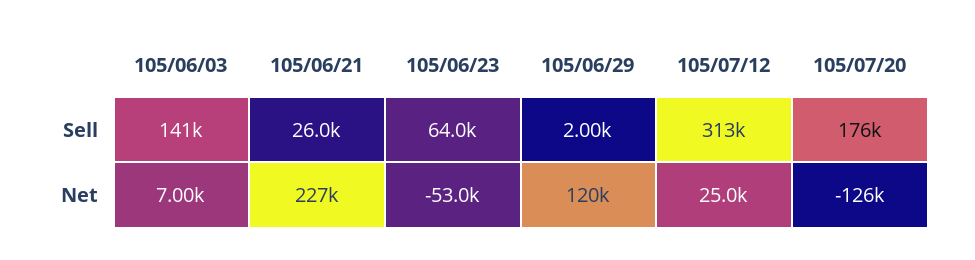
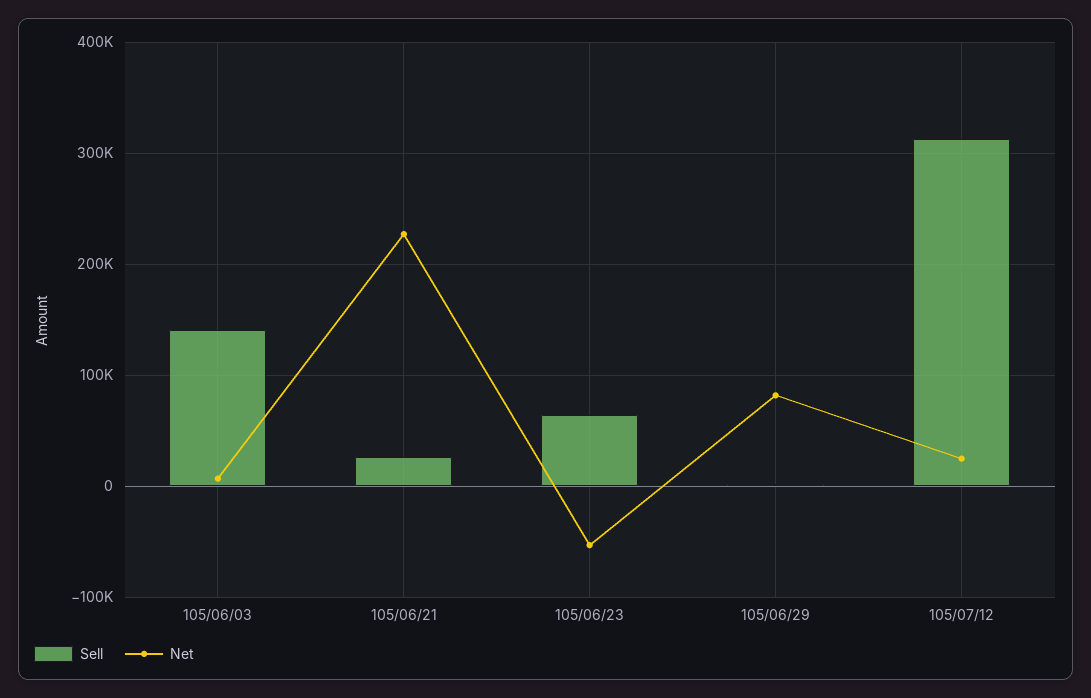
  {
    "Sell": {
      "105/06/03": 141000,
      "105/06/21": 26000,
      "105/06/23": 64000,
      "105/06/29": 2000,
-     "105/07/12": 313000,
+     "105/07/12": 313000
-     "105/07/20": 176000
    },
    "Net": {
      "105/06/03": 7000,
      "105/06/21": 227000,
      "105/06/23": -53000,
-     "105/06/29": 120000,
+     "105/06/29": 80000,
-     "105/07/12": 25000,
+     "105/07/12": 25000
-     "105/07/20": -126000
    }
  }

